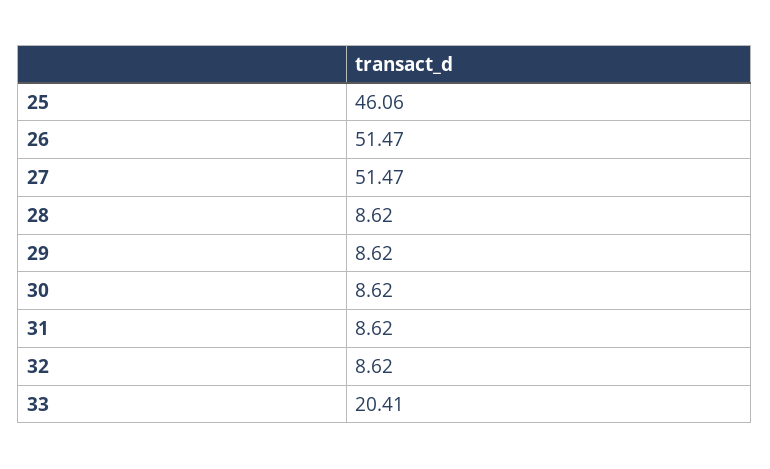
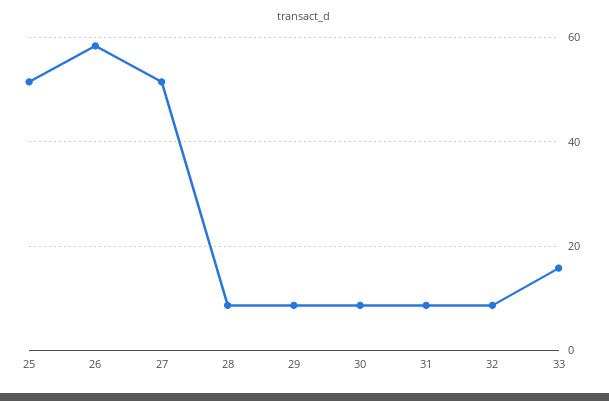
  {
-   "25": 46.06,
+   "25": 52,
-   "26": 51.47,
+   "26": 58,
    "27": 51.47,
    "28": 8.62,
    "29": 8.62,
    "30": 8.62,
    "31": 8.62,
    "32": 8.62,
-   "33": 20.41
+   "33": 16
  }

